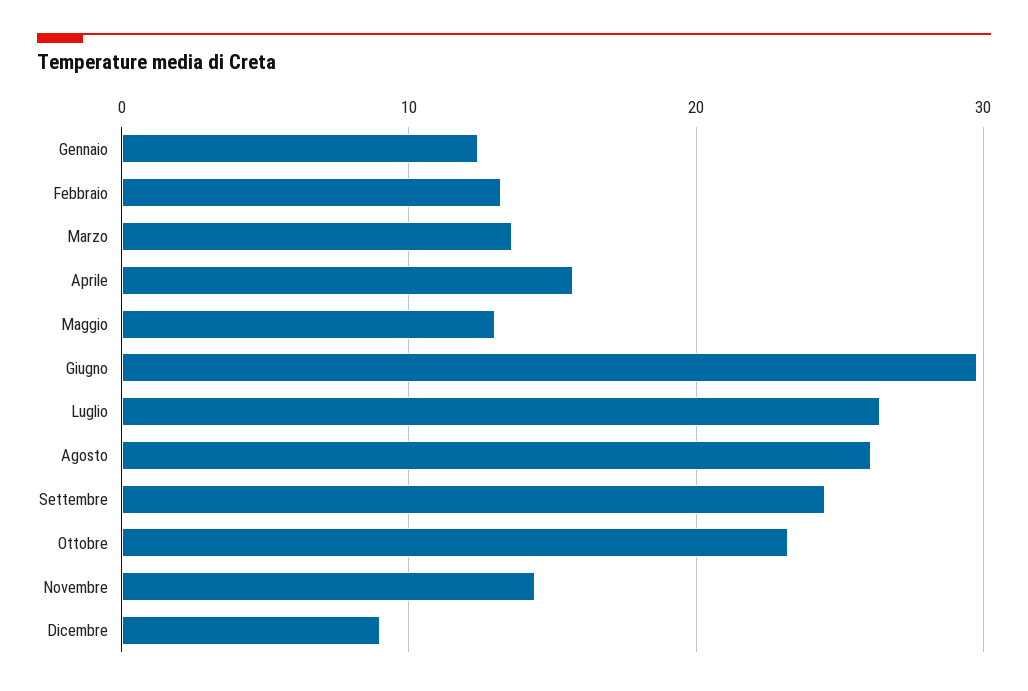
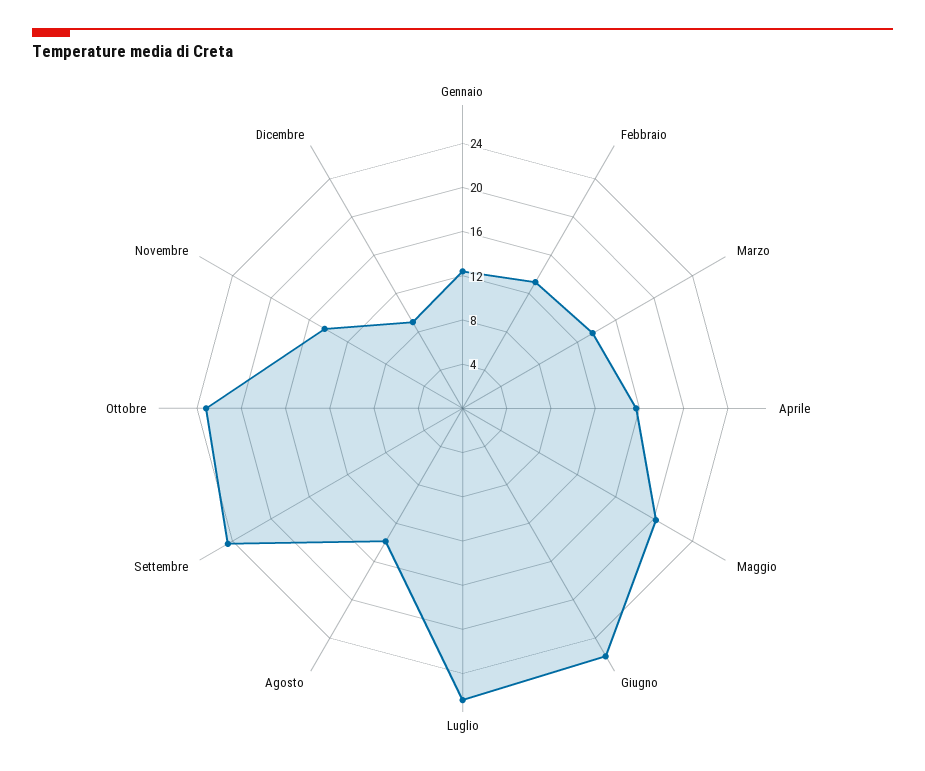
  {
    "Gennaio": 12,
    "Febbraio": 13,
    "Marzo": 14,
    "Aprile": 16,
-   "Maggio": 13,
+   "Maggio": 20,
-   "Giugno": 30,
+   "Giugno": 26,
    "Luglio": 26,
-   "Agosto": 26,
+   "Agosto": 14,
    "Settembre": 25,
    "Ottobre": 23,
    "Novembre": 14,
    "Dicembre": 9
  }

